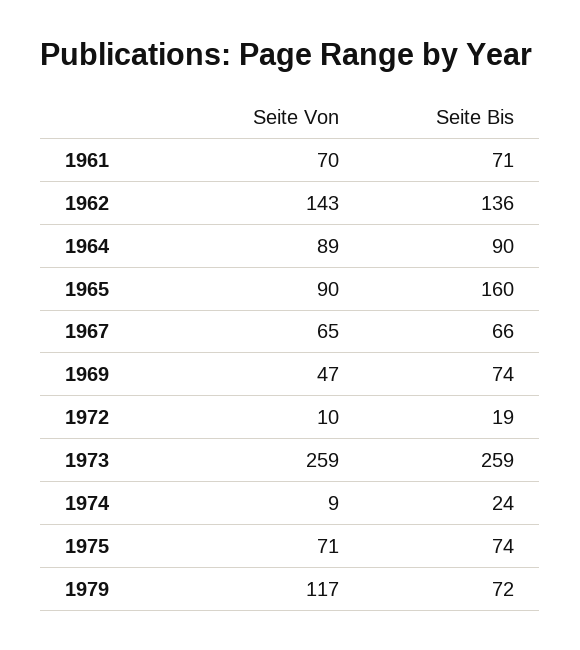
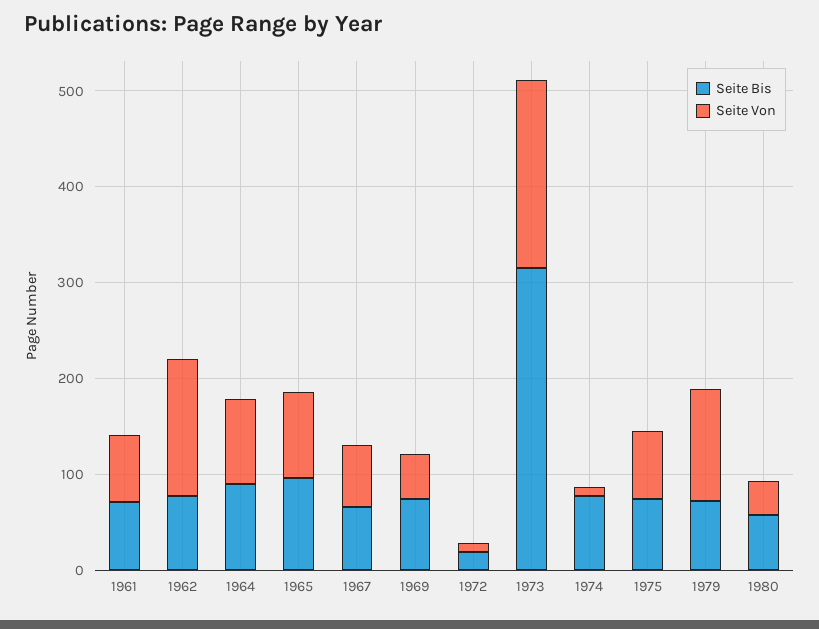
  {
    "Seite Von": {
      "1961": 70,
      "1962": 143,
      "1964": 89,
      "1965": 90,
      "1967": 65,
      "1969": 47,
      "1972": 10,
-     "1973": 259,
+     "1973": 200,
      "1974": 9,
      "1975": 71,
-     "1979": 117
+     "1979": 117,
+     "1980": 40
    },
    "Seite Bis": {
      "1961": 71,
-     "1962": 136,
+     "1962": 80,
      "1964": 90,
-     "1965": 160,
+     "1965": 100,
      "1967": 66,
      "1969": 74,
      "1972": 19,
-     "1973": 259,
+     "1973": 320,
-     "1974": 24,
+     "1974": 80,
      "1975": 74,
-     "1979": 72
+     "1979": 72,
+     "1980": 60
    }
  }

